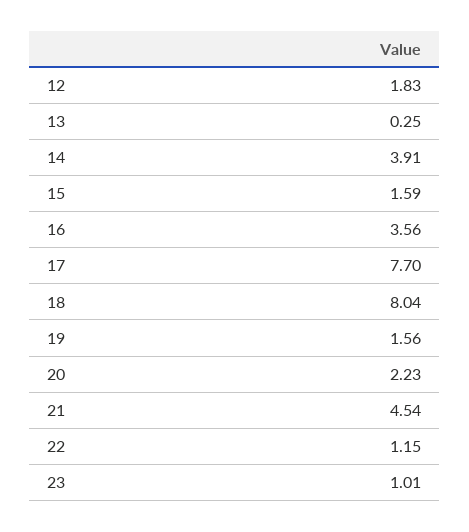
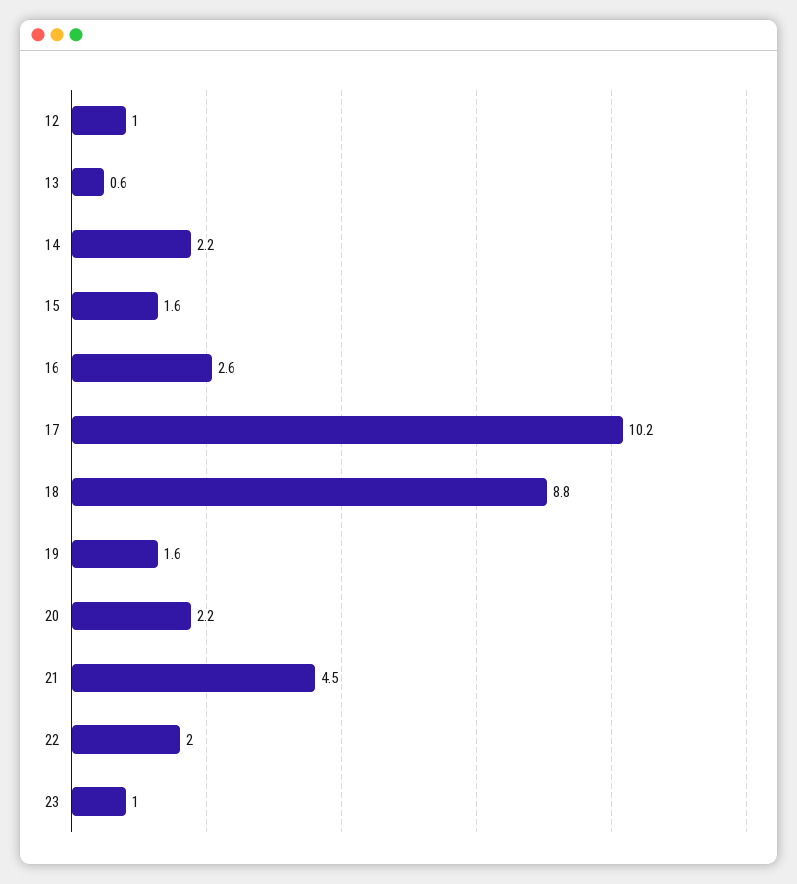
  {
-   "12": 1.83,
+   "12": 1,
-   "13": 0.25,
+   "13": 0.6,
-   "14": 3.91,
+   "14": 2.2,
    "15": 1.59,
-   "16": 3.56,
+   "16": 2.6,
-   "17": 7.7,
+   "17": 10.2,
-   "18": 8.04,
+   "18": 8.8,
    "19": 1.56,
    "20": 2.23,
    "21": 4.54,
-   "22": 1.15,
+   "22": 2,
    "23": 1.01
  }

